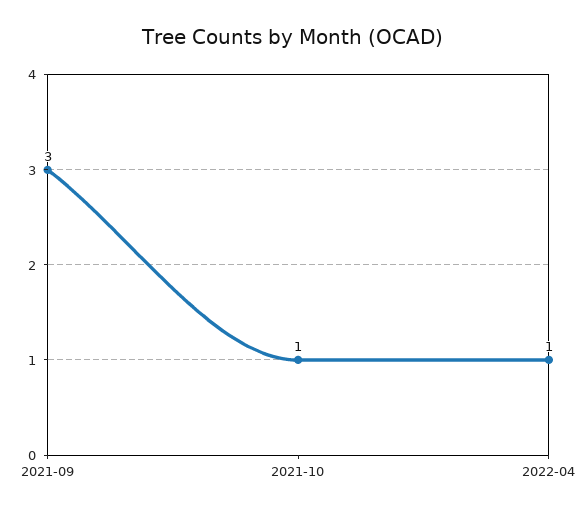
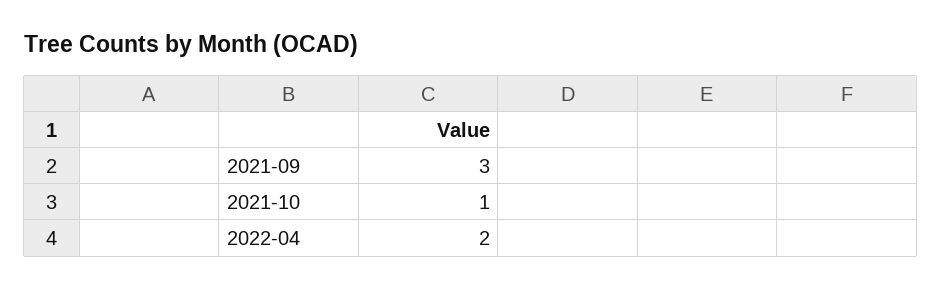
  {
    "2021-09": 3,
    "2021-10": 1,
-   "2022-04": 1
+   "2022-04": 2
  }

